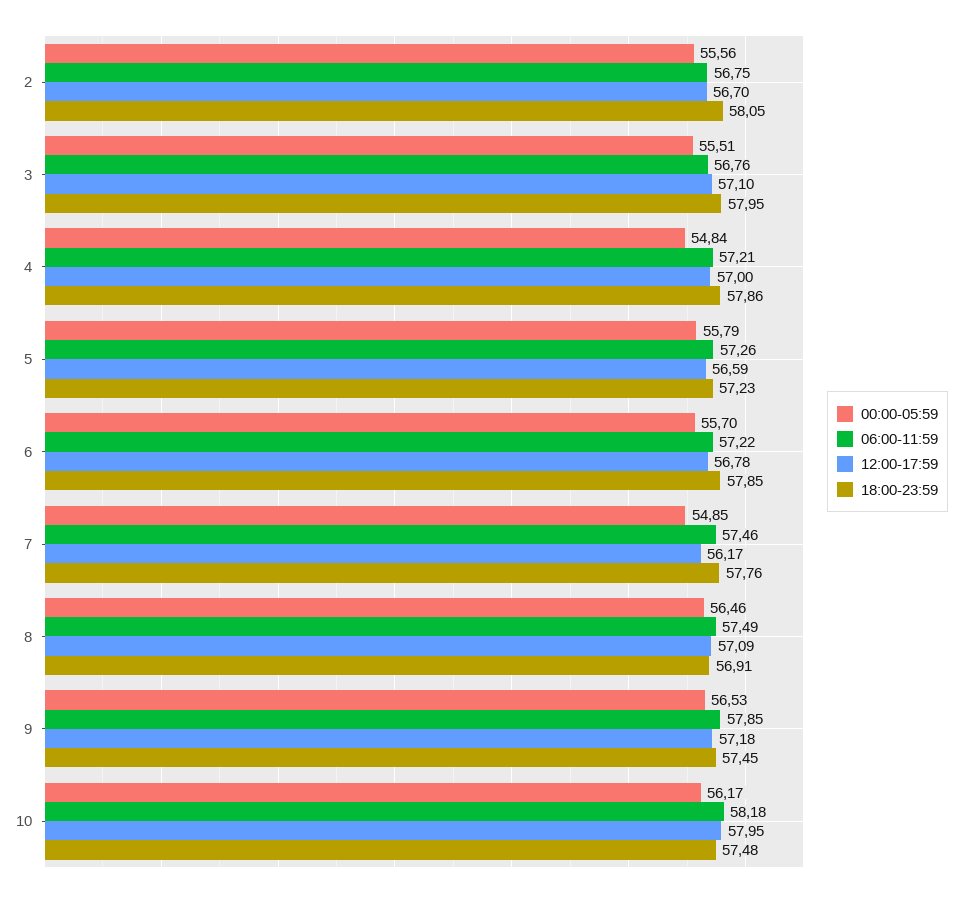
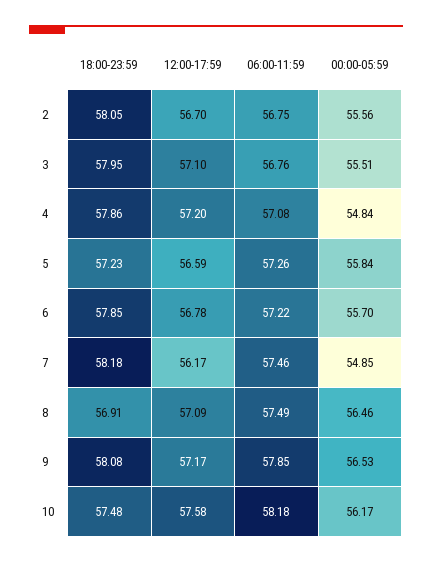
  {
    "00:00-05:59": {
      "2": 55.56,
      "3": 55.51,
      "4": 54.84,
-     "5": 55.79,
+     "5": 55.84,
      "6": 55.7,
      "7": 54.85,
      "8": 56.46,
      "9": 56.53,
      "10": 56.17
    },
    "06:00-11:59": {
      "2": 56.75,
      "3": 56.76,
-     "4": 57.21,
+     "4": 57.08,
      "5": 57.26,
      "6": 57.22,
      "7": 57.46,
      "8": 57.49,
      "9": 57.85,
      "10": 58.18
    },
    "12:00-17:59": {
      "2": 56.7,
      "3": 57.1,
-     "4": 57,
+     "4": 57.2,
      "5": 56.59,
      "6": 56.78,
      "7": 56.17,
      "8": 57.09,
-     "9": 57.18,
+     "9": 57.17,
-     "10": 57.95
+     "10": 57.58
    },
    "18:00-23:59": {
      "2": 58.05,
      "3": 57.95,
      "4": 57.86,
      "5": 57.23,
      "6": 57.85,
-     "7": 57.76,
+     "7": 58.18,
      "8": 56.91,
-     "9": 57.45,
+     "9": 58.08,
      "10": 57.48
    }
  }

